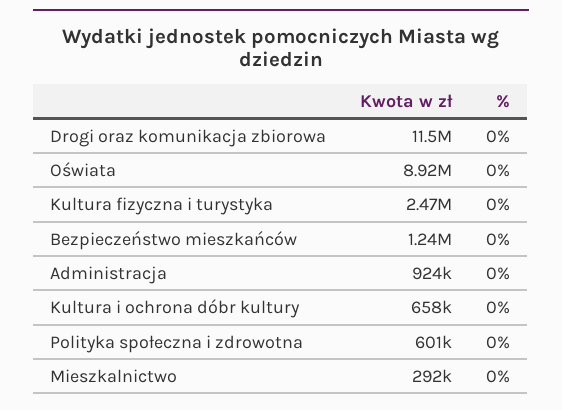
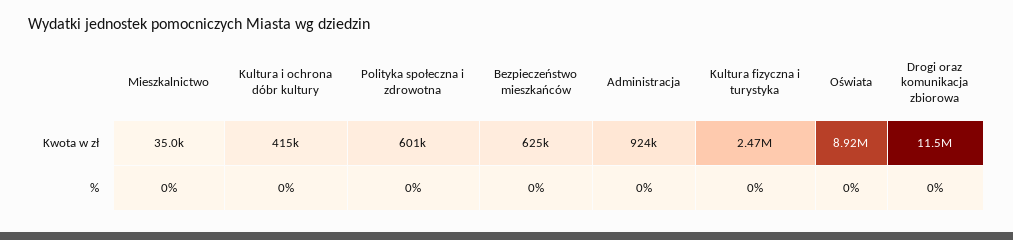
  {
    "Kwota w zł": {
      "Drogi oraz komunikacja zbiorowa": 11500000,
      "Oświata": 8920000,
      "Kultura fizyczna i turystyka": 2470000,
-     "Bezpieczeństwo mieszkańców": 1240000,
+     "Bezpieczeństwo mieszkańców": 625000,
      "Administracja": 924000,
-     "Kultura i ochrona dóbr kultury": 658000,
+     "Kultura i ochrona dóbr kultury": 415000,
      "Polityka społeczna i zdrowotna": 601000,
-     "Mieszkalnictwo": 292000
+     "Mieszkalnictwo": 35000
    },
    "%": {
      "Drogi oraz komunikacja zbiorowa": 0,
      "Oświata": 0,
      "Kultura fizyczna i turystyka": 0,
      "Bezpieczeństwo mieszkańców": 0,
      "Administracja": 0,
      "Kultura i ochrona dóbr kultury": 0,
      "Polityka społeczna i zdrowotna": 0,
      "Mieszkalnictwo": 0
    }
  }

